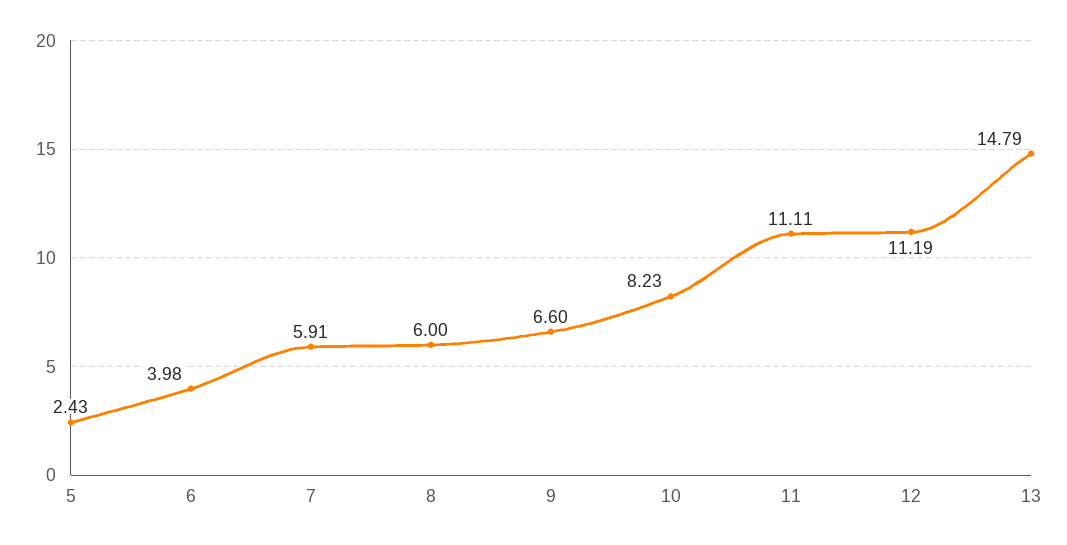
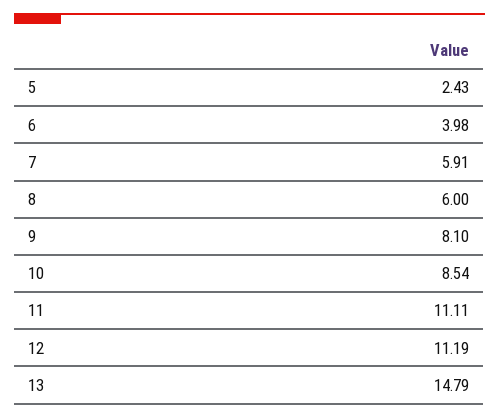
  {
    "5": 2.43,
    "6": 3.98,
    "7": 5.91,
    "8": 6,
-   "9": 6.6,
+   "9": 8.1,
-   "10": 8.23,
+   "10": 8.54,
    "11": 11.11,
    "12": 11.19,
    "13": 14.79
  }

